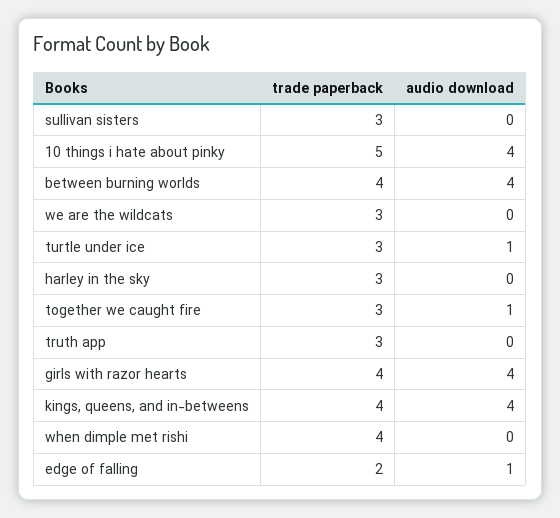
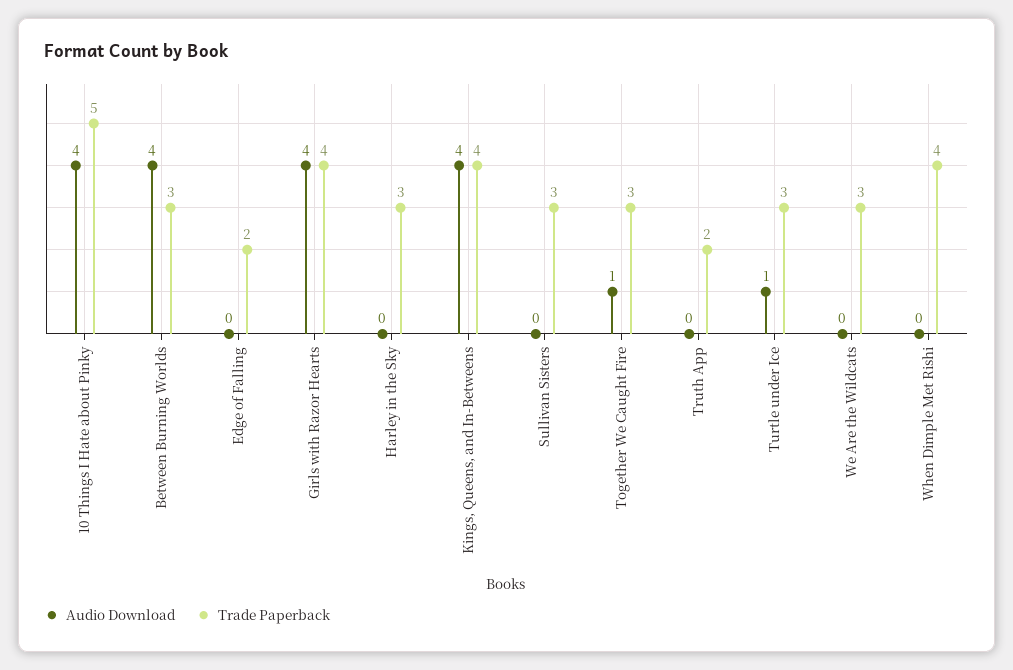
  {
    "trade paperback": {
      "sullivan sisters": 3,
      "10 things i hate about pinky": 5,
-     "between burning worlds": 4,
+     "between burning worlds": 3,
      "we are the wildcats": 3,
      "turtle under ice": 3,
      "harley in the sky": 3,
      "together we caught fire": 3,
-     "truth app": 3,
+     "truth app": 2,
      "girls with razor hearts": 4,
      "kings, queens, and in-betweens": 4,
      "when dimple met rishi": 4,
      "edge of falling": 2
    },
    "audio download": {
      "sullivan sisters": 0,
      "10 things i hate about pinky": 4,
      "between burning worlds": 4,
      "we are the wildcats": 0,
      "turtle under ice": 1,
      "harley in the sky": 0,
      "together we caught fire": 1,
      "truth app": 0,
      "girls with razor hearts": 4,
      "kings, queens, and in-betweens": 4,
      "when dimple met rishi": 0,
-     "edge of falling": 1
+     "edge of falling": 0
    }
  }

